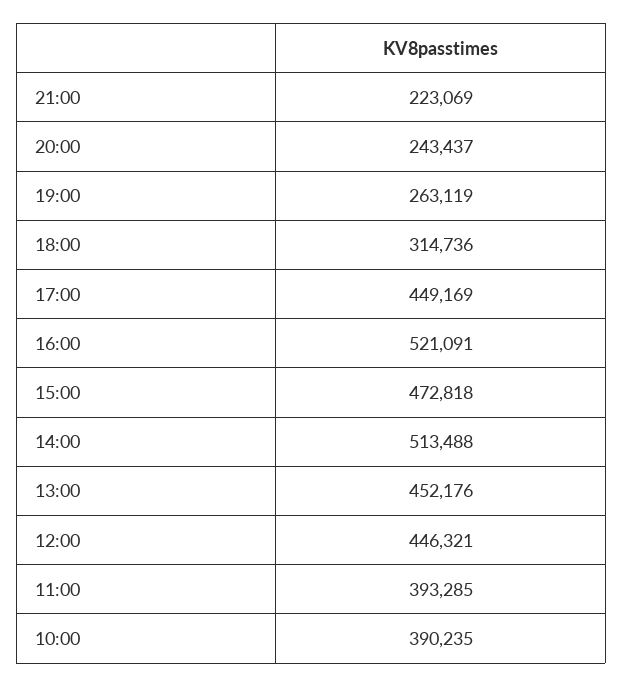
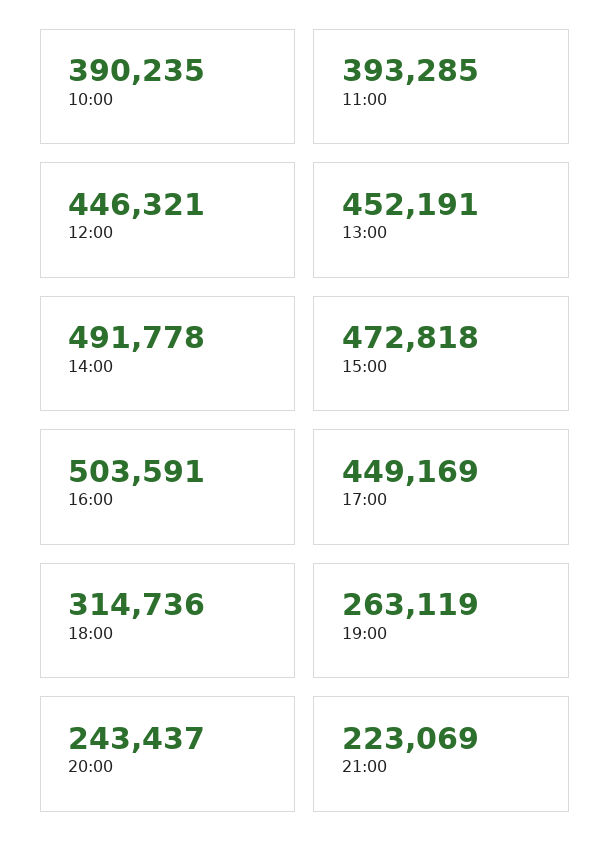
  {
    "21:00": 223069,
    "20:00": 243437,
    "19:00": 263119,
    "18:00": 314736,
    "17:00": 449169,
-   "16:00": 521091,
+   "16:00": 503591,
    "15:00": 472818,
-   "14:00": 513488,
+   "14:00": 491778,
-   "13:00": 452176,
+   "13:00": 452191,
    "12:00": 446321,
    "11:00": 393285,
    "10:00": 390235
  }

